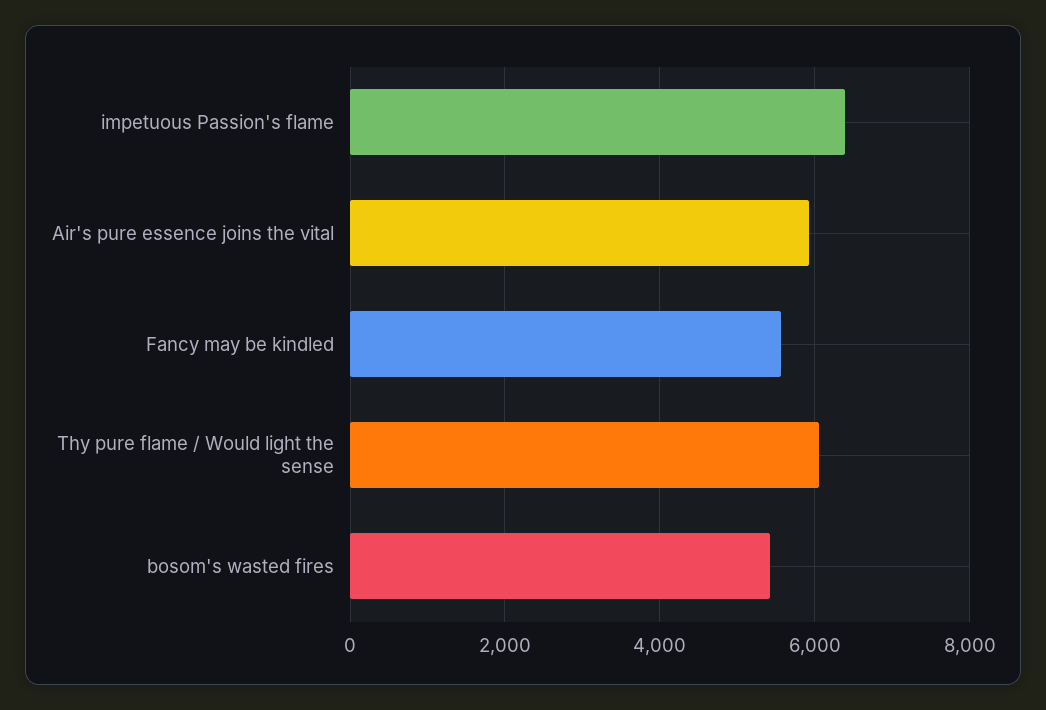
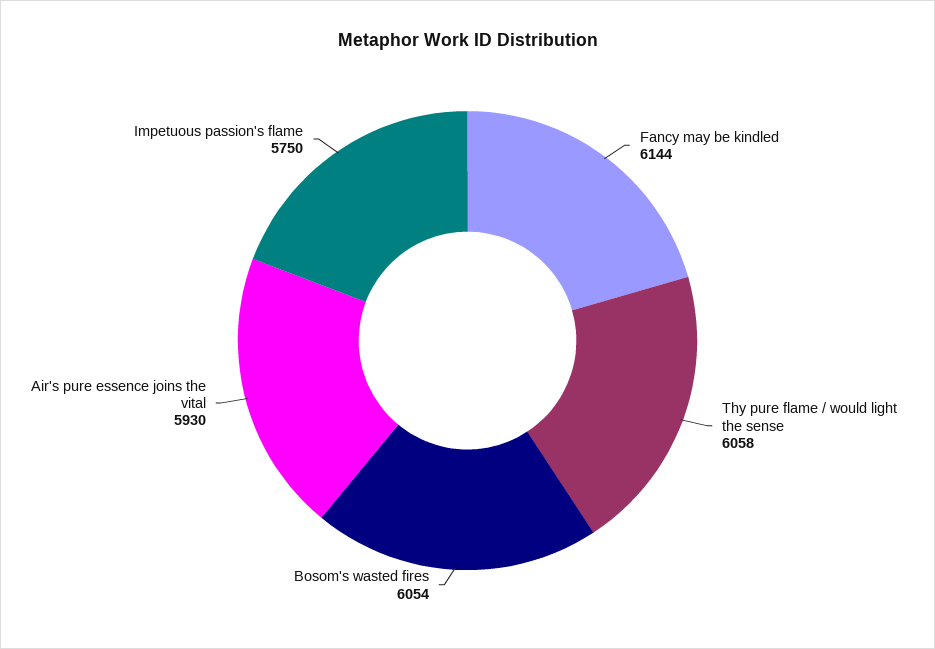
  {
-   "impetuous Passion's flame": 6400,
+   "impetuous Passion's flame": 5750,
    "Air's pure essence joins the vital": 5930,
-   "Fancy may be kindled": 5600,
+   "Fancy may be kindled": 6144,
    "Thy pure flame / Would light the sense": 6058,
-   "bosom's wasted fires": 5400
+   "bosom's wasted fires": 6054
  }

